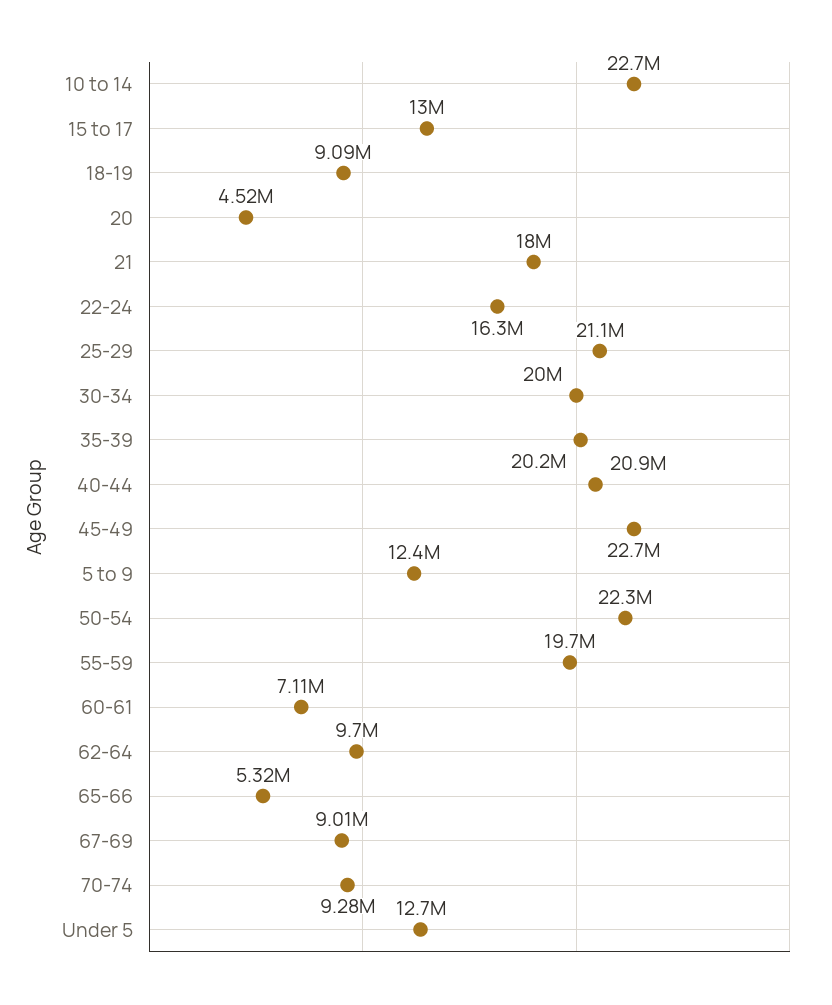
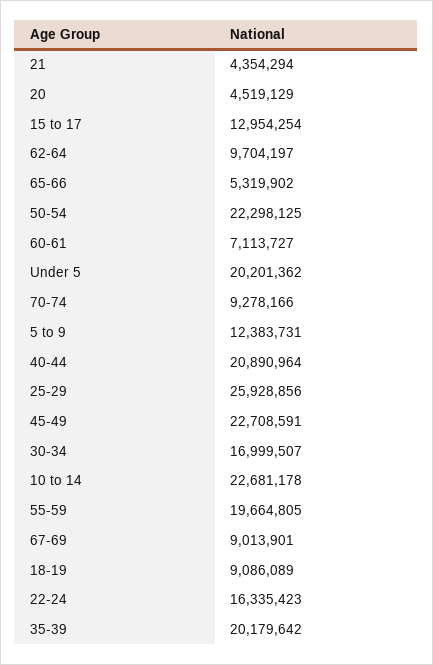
  {
    "10 to 14": 22681178,
    "15 to 17": 12954254,
    "18-19": 9086089,
    "20": 4519129,
-   "21": 18000000,
+   "21": 4354294,
    "22-24": 16335423,
-   "25-29": 21100000,
+   "25-29": 25928856,
-   "30-34": 20000000,
+   "30-34": 16999507,
    "35-39": 20179642,
    "40-44": 20890964,
    "45-49": 22708591,
    "5 to 9": 12383731,
    "50-54": 22298125,
    "55-59": 19664805,
    "60-61": 7113727,
    "62-64": 9704197,
    "65-66": 5319902,
    "67-69": 9013901,
    "70-74": 9278166,
-   "Under 5": 12700000
+   "Under 5": 20201362
  }

